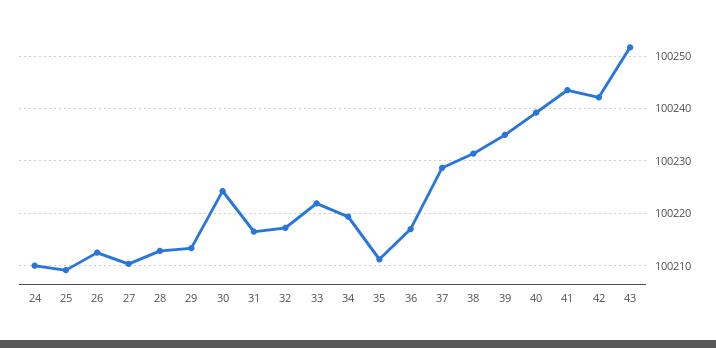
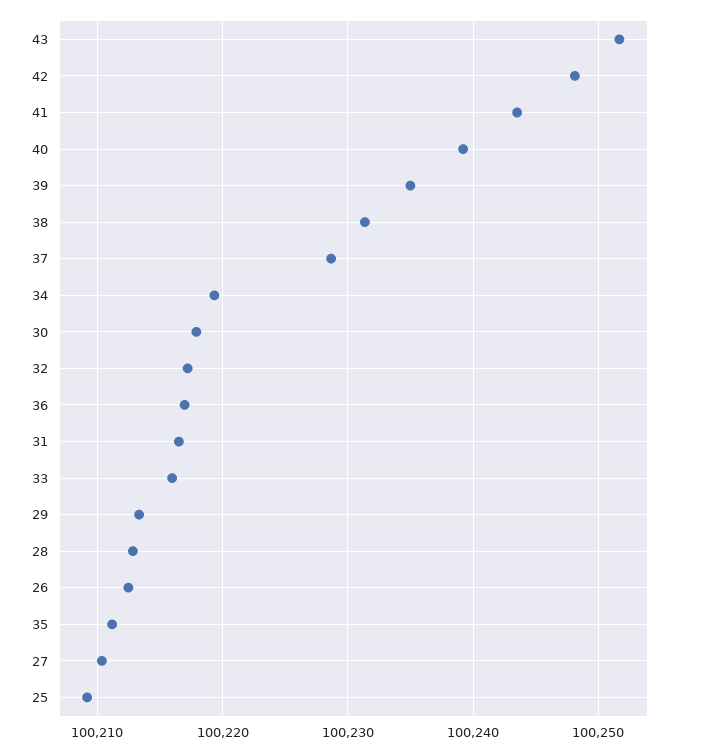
  {
-   "24": 100210,
    "25": 100209,
    "26": 100212,
    "27": 100210,
    "28": 100213,
    "29": 100213,
-   "30": 100224,
+   "30": 100218,
    "31": 100217,
    "32": 100217,
-   "33": 100222,
+   "33": 100216,
    "34": 100219,
    "35": 100211,
    "36": 100217,
    "37": 100229,
    "38": 100231,
    "39": 100235,
    "40": 100239,
    "41": 100244,
-   "42": 100242,
+   "42": 100248,
    "43": 100252
  }

